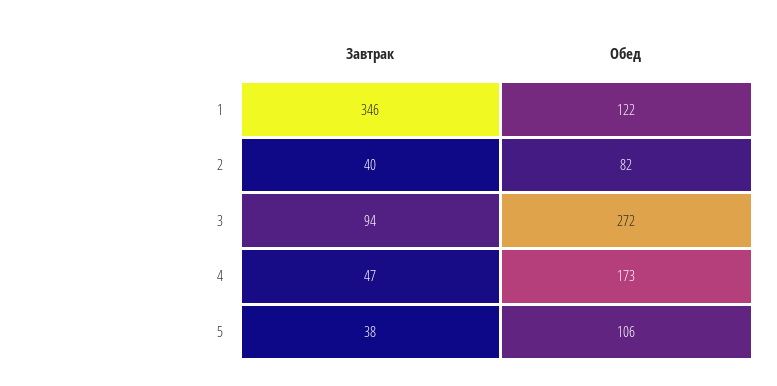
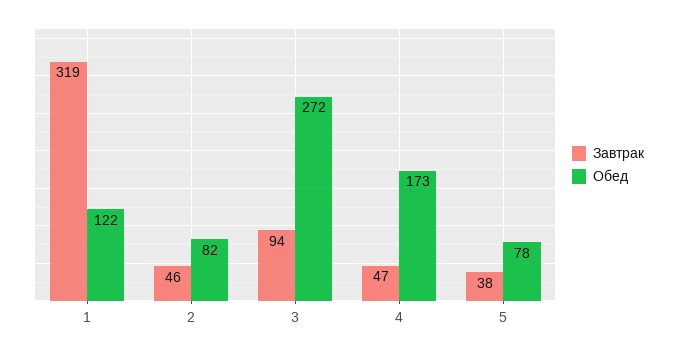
  {
    "Завтрак": {
-     "1": 346,
+     "1": 319,
-     "2": 40,
+     "2": 46,
      "3": 94,
      "4": 47,
      "5": 38
    },
    "Обед": {
      "1": 122,
      "2": 82,
      "3": 272,
      "4": 173,
-     "5": 106
+     "5": 78
    }
  }

